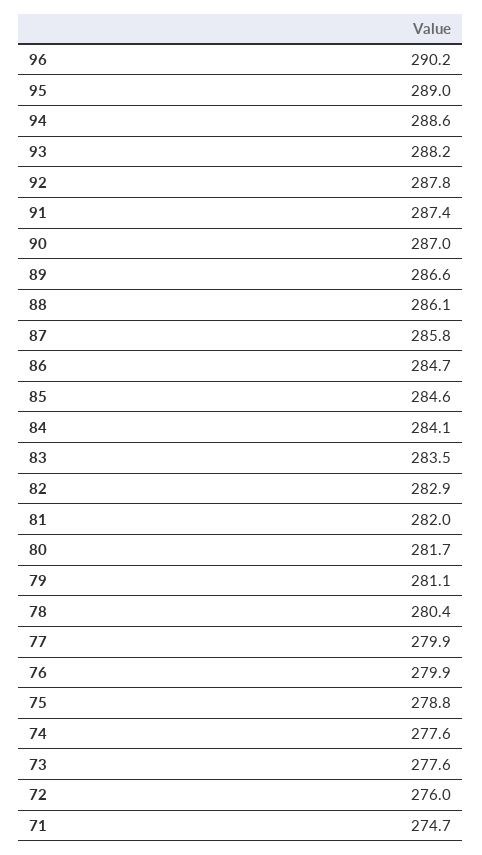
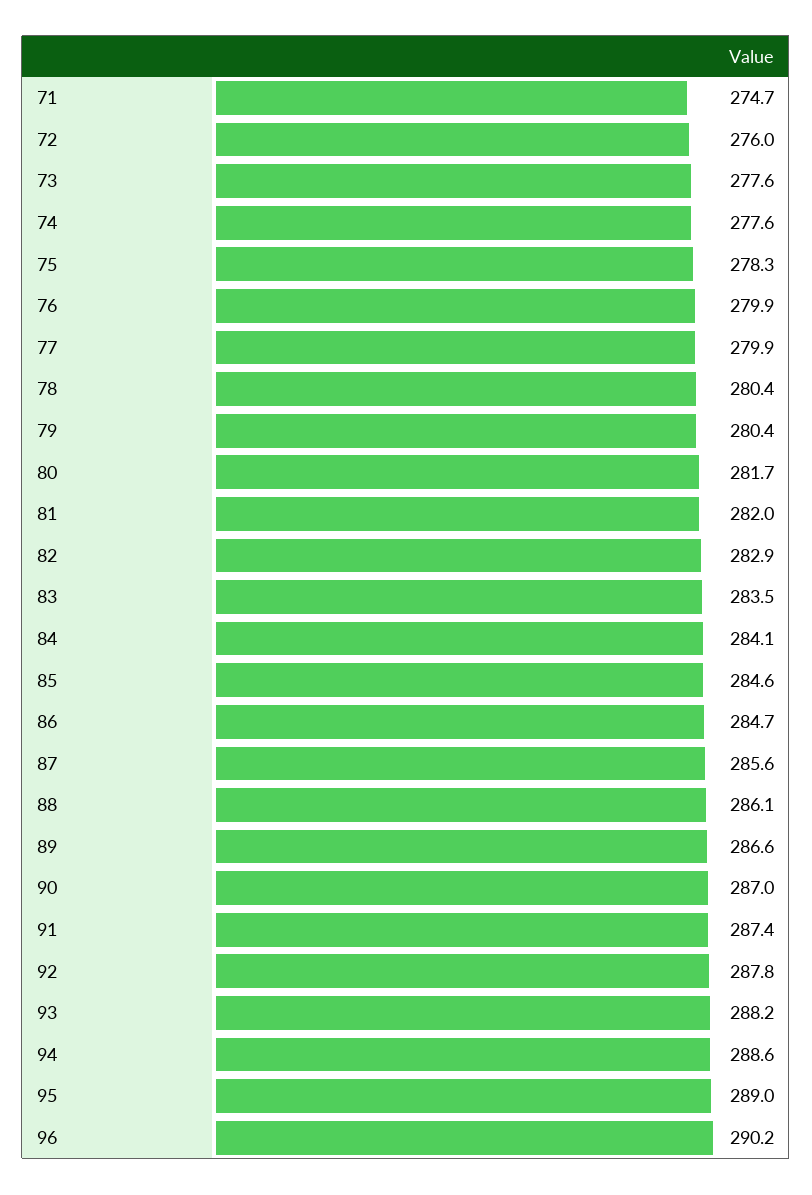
  {
    "96": 290.2,
    "95": 289,
    "94": 288.6,
    "93": 288.2,
    "92": 287.8,
    "91": 287.4,
    "90": 287,
    "89": 286.6,
    "88": 286.1,
-   "87": 285.8,
+   "87": 285.6,
    "86": 284.7,
    "85": 284.6,
    "84": 284.1,
    "83": 283.5,
    "82": 282.9,
    "81": 282,
    "80": 281.7,
-   "79": 281.1,
+   "79": 280.4,
    "78": 280.4,
    "77": 279.9,
    "76": 279.9,
-   "75": 278.8,
+   "75": 278.3,
    "74": 277.6,
    "73": 277.6,
    "72": 276,
    "71": 274.7
  }

